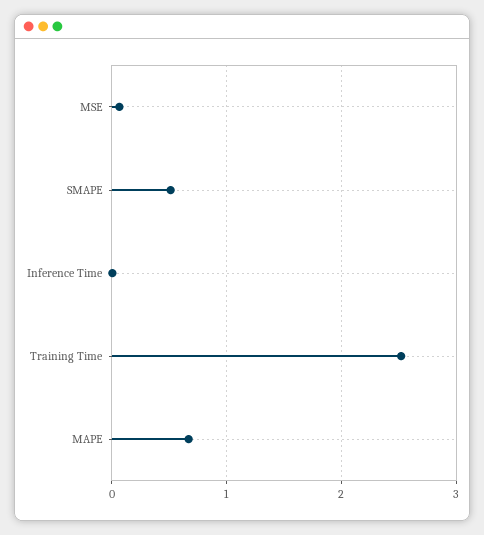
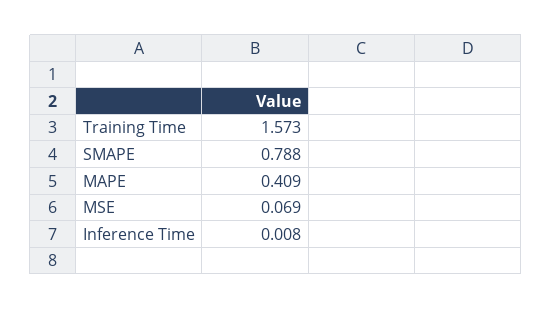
  {
    "MSE": 0.069,
-   "SMAPE": 0.5,
+   "SMAPE": 0.788,
    "Inference Time": 0.008,
-   "Training Time": 2.5,
+   "Training Time": 1.573,
-   "MAPE": 0.7
+   "MAPE": 0.409
  }

